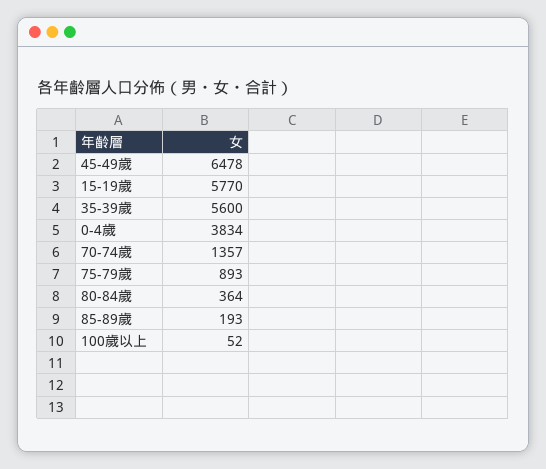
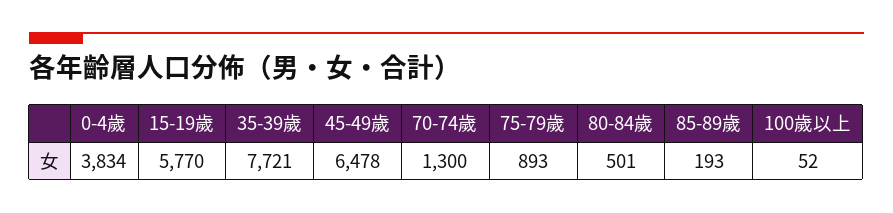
  {
    "45-49歲": 6478,
    "15-19歲": 5770,
-   "35-39歲": 5600,
+   "35-39歲": 7721,
    "0-4歲": 3834,
-   "70-74歲": 1357,
+   "70-74歲": 1300,
    "75-79歲": 893,
-   "80-84歲": 364,
+   "80-84歲": 501,
    "85-89歲": 193,
    "100歲以上": 52
  }

